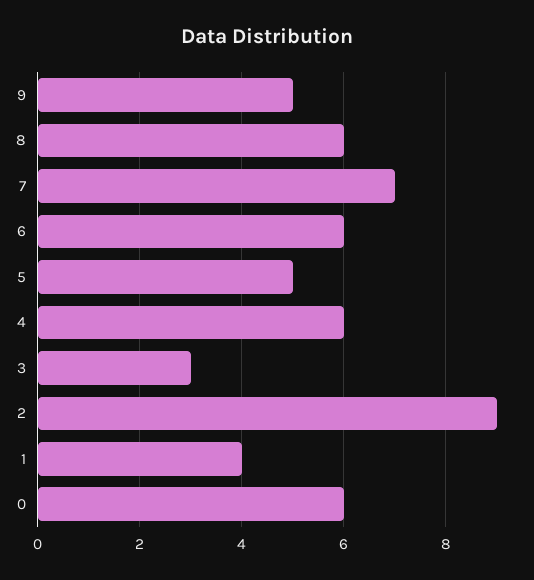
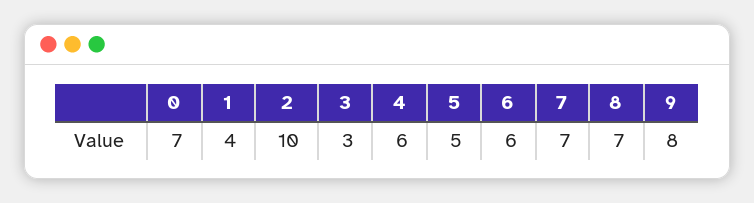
  {
-   "9": 5,
+   "9": 8,
-   "8": 6,
+   "8": 7,
    "7": 7,
    "6": 6,
    "5": 5,
    "4": 6,
    "3": 3,
-   "2": 9,
+   "2": 10,
    "1": 4,
-   "0": 6
+   "0": 7
  }

